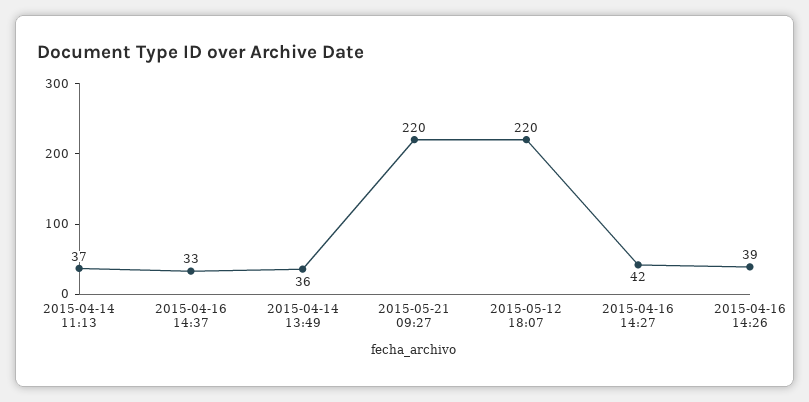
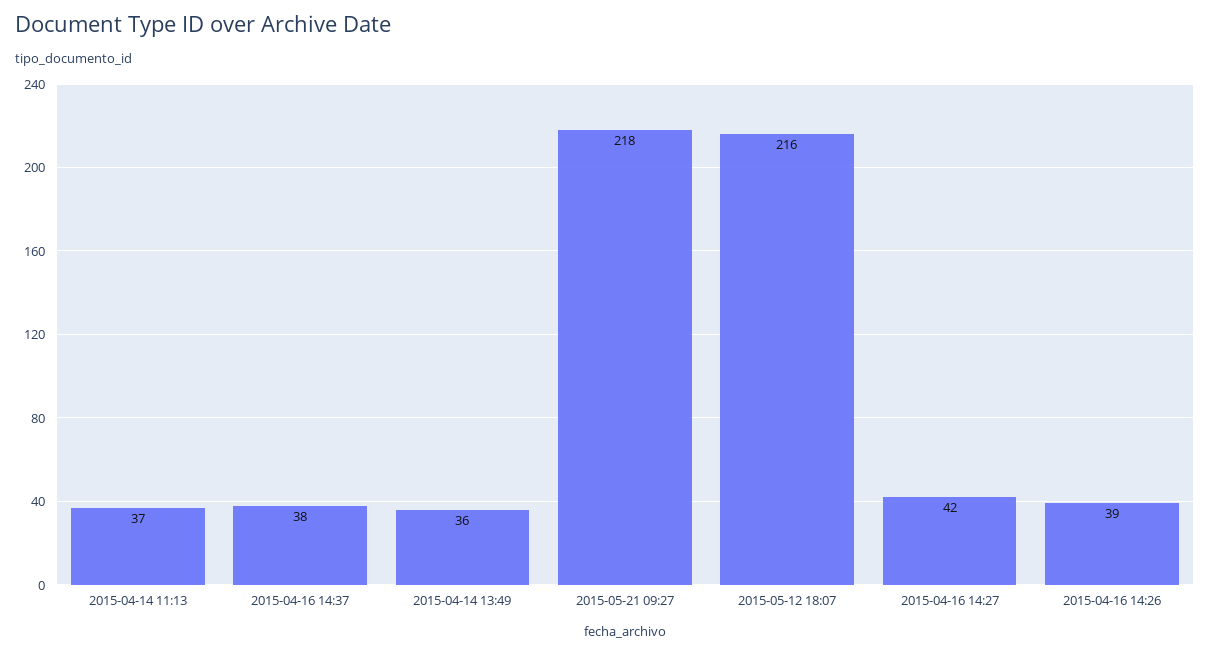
  {
    "2015-04-14 11:13": 37,
-   "2015-04-16 14:37": 33,
+   "2015-04-16 14:37": 38,
    "2015-04-14 13:49": 36,
-   "2015-05-21 09:27": 220,
+   "2015-05-21 09:27": 218,
-   "2015-05-12 18:07": 220,
+   "2015-05-12 18:07": 216,
    "2015-04-16 14:27": 42,
    "2015-04-16 14:26": 39
  }

